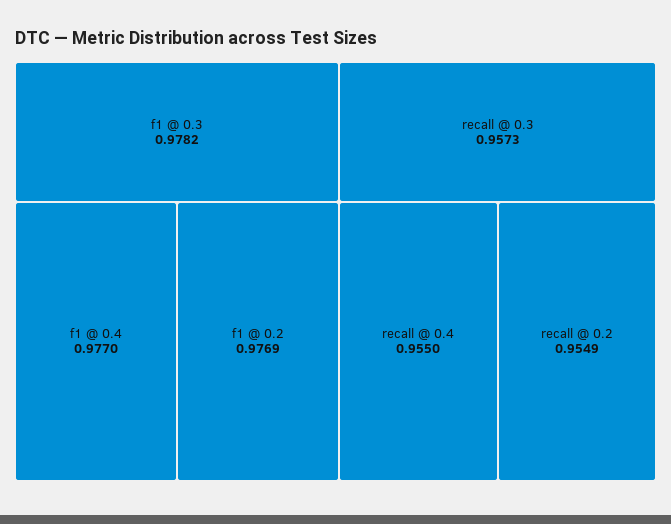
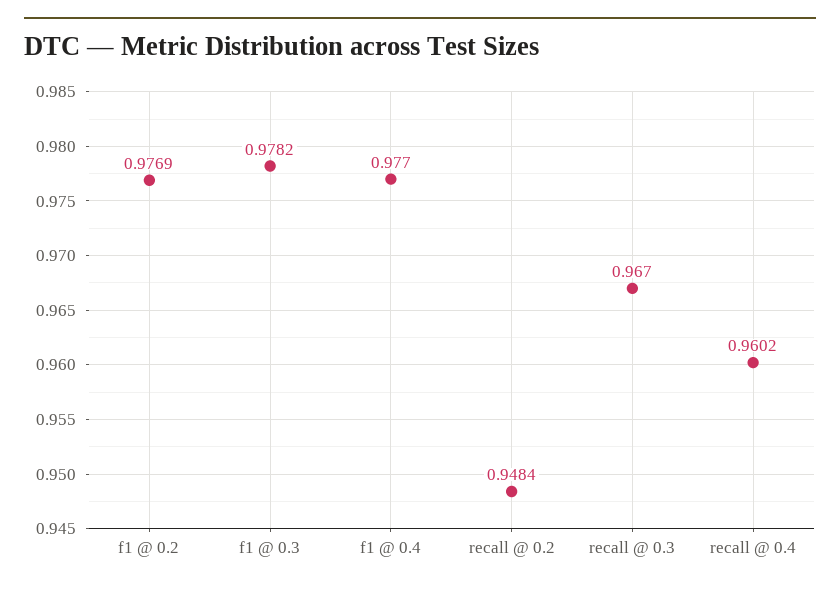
  {
    "f1 @ 0.3": 0.9782,
    "f1 @ 0.4": 0.977,
    "f1 @ 0.2": 0.9769,
-   "recall @ 0.3": 0.9573,
+   "recall @ 0.3": 0.967,
-   "recall @ 0.4": 0.955,
+   "recall @ 0.4": 0.9602,
-   "recall @ 0.2": 0.9549
+   "recall @ 0.2": 0.9484
  }

